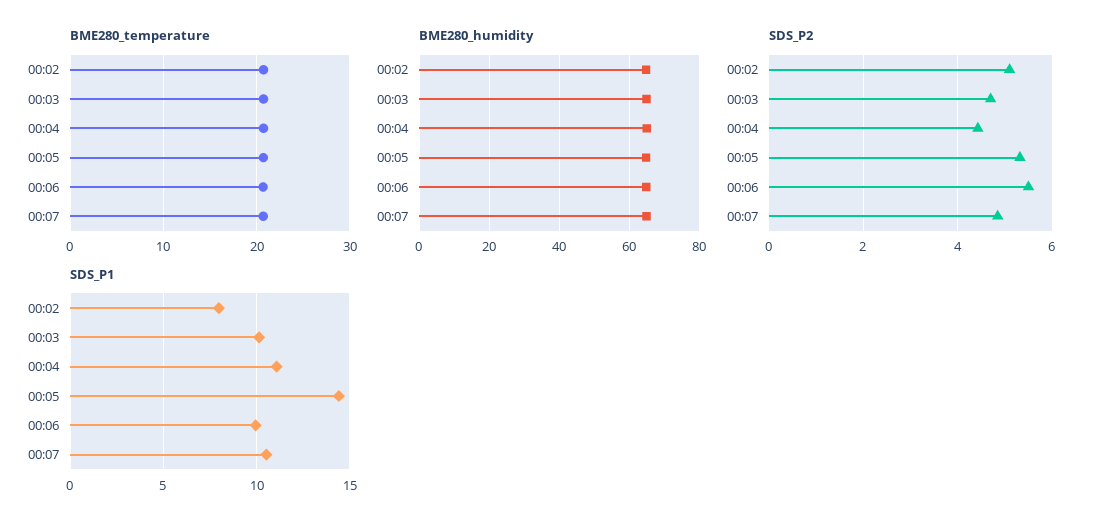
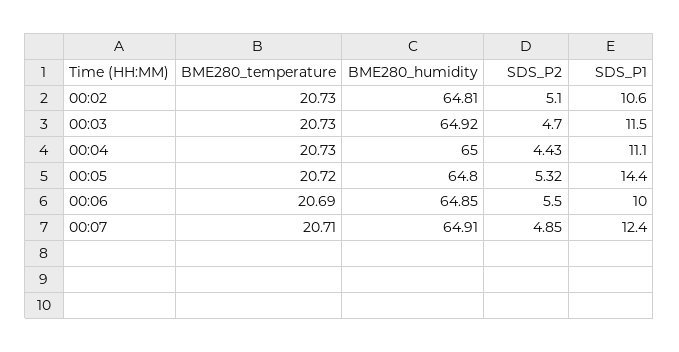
  {
    "BME280_temperature": {
      "00:02": 20.73,
      "00:03": 20.73,
      "00:04": 20.73,
      "00:05": 20.72,
      "00:06": 20.69,
      "00:07": 20.71
    },
    "BME280_humidity": {
      "00:02": 64.81,
      "00:03": 64.92,
      "00:04": 65,
      "00:05": 64.8,
      "00:06": 64.85,
      "00:07": 64.91
    },
    "SDS_P2": {
      "00:02": 5.1,
      "00:03": 4.7,
      "00:04": 4.43,
      "00:05": 5.32,
      "00:06": 5.5,
      "00:07": 4.85
    },
    "SDS_P1": {
-     "00:02": 8,
+     "00:02": 10.6,
-     "00:03": 10,
+     "00:03": 11.5,
      "00:04": 11.1,
      "00:05": 14.4,
      "00:06": 10,
-     "00:07": 10.5
+     "00:07": 12.4
    }
  }

